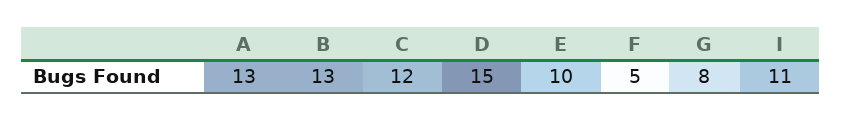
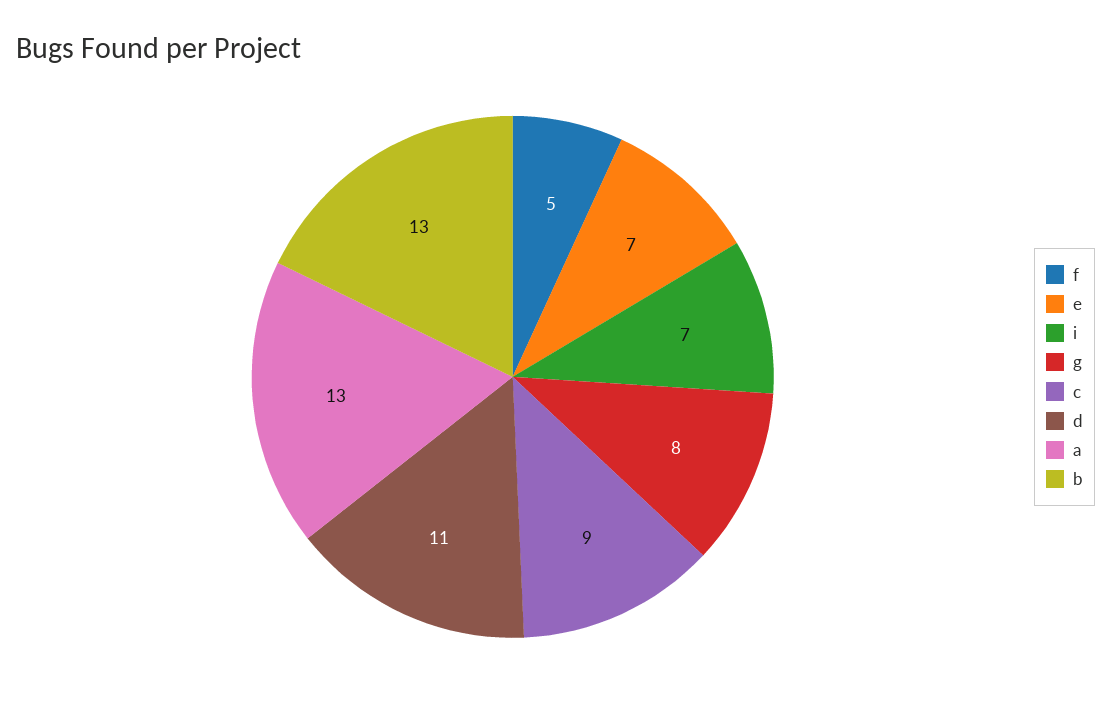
  {
    "A": 13,
    "B": 13,
-   "C": 12,
+   "C": 9,
-   "D": 15,
+   "D": 11,
-   "E": 10,
+   "E": 7,
    "F": 5,
    "G": 8,
-   "I": 11
+   "I": 7
  }

